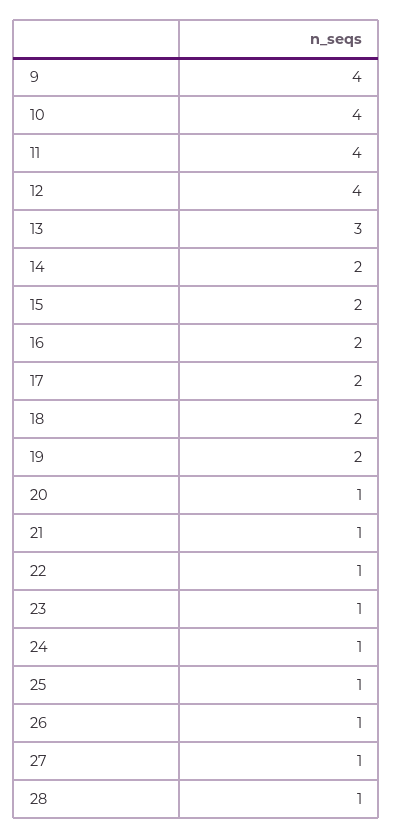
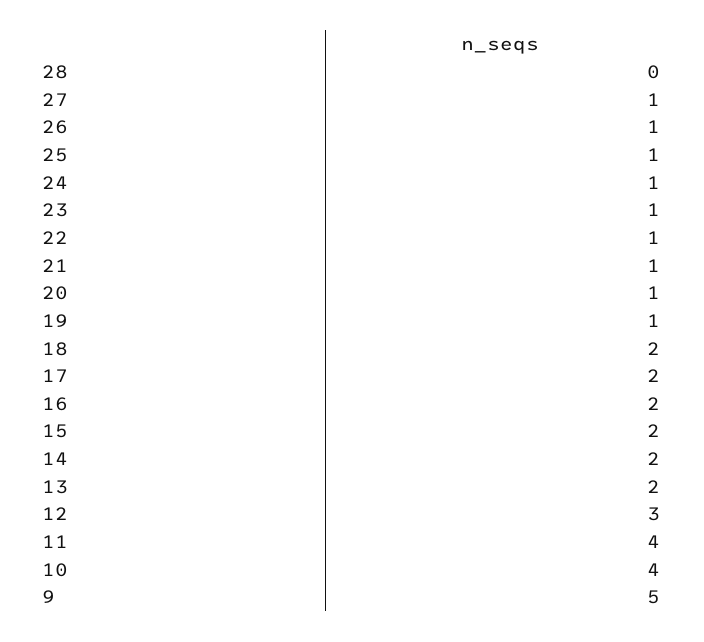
  {
-   "9": 4,
+   "9": 5,
    "10": 4,
    "11": 4,
-   "12": 4,
+   "12": 3,
-   "13": 3,
+   "13": 2,
    "14": 2,
    "15": 2,
    "16": 2,
    "17": 2,
    "18": 2,
-   "19": 2,
+   "19": 1,
    "20": 1,
    "21": 1,
    "22": 1,
    "23": 1,
    "24": 1,
    "25": 1,
    "26": 1,
    "27": 1,
-   "28": 1
+   "28": 0
  }

